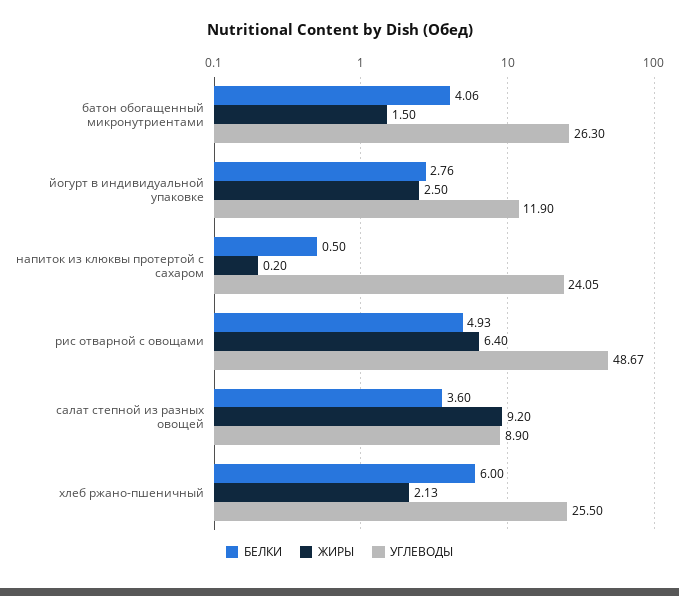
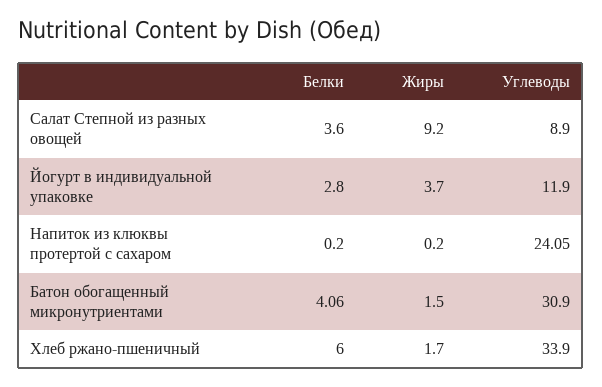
  {
    "БЕЛКИ": {
      "батон обогащенный микронутриентами": 4.06,
-     "йогурт в индивидуальной упаковке": 2.76,
+     "йогурт в индивидуальной упаковке": 2.8,
-     "напиток из клюквы протертой с сахаром": 0.5,
+     "напиток из клюквы протертой с сахаром": 0.2,
-     "рис отварной с овощами": 4.93,
      "салат степной из разных овощей": 3.6,
      "хлеб ржано-пшеничный": 6
    },
    "ЖИРЫ": {
      "батон обогащенный микронутриентами": 1.5,
-     "йогурт в индивидуальной упаковке": 2.5,
+     "йогурт в индивидуальной упаковке": 3.7,
      "напиток из клюквы протертой с сахаром": 0.2,
-     "рис отварной с овощами": 6.4,
      "салат степной из разных овощей": 9.2,
-     "хлеб ржано-пшеничный": 2.13
+     "хлеб ржано-пшеничный": 1.7
    },
    "УГЛЕВОДЫ": {
-     "батон обогащенный микронутриентами": 26.3,
+     "батон обогащенный микронутриентами": 30.9,
      "йогурт в индивидуальной упаковке": 11.9,
      "напиток из клюквы протертой с сахаром": 24.05,
-     "рис отварной с овощами": 48.67,
      "салат степной из разных овощей": 8.9,
-     "хлеб ржано-пшеничный": 25.5
+     "хлеб ржано-пшеничный": 33.9
    }
  }

